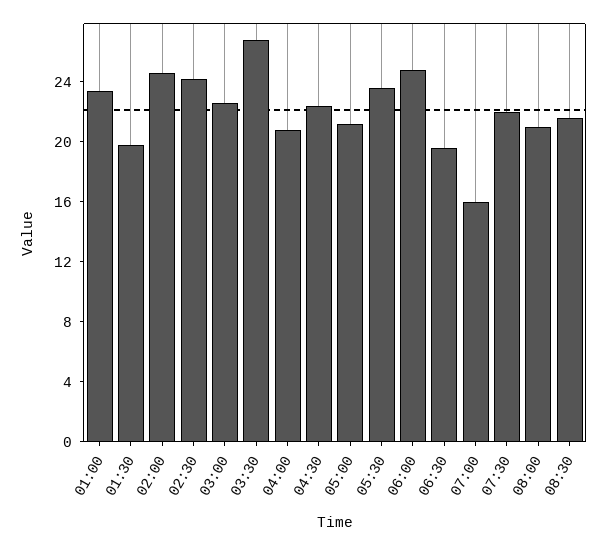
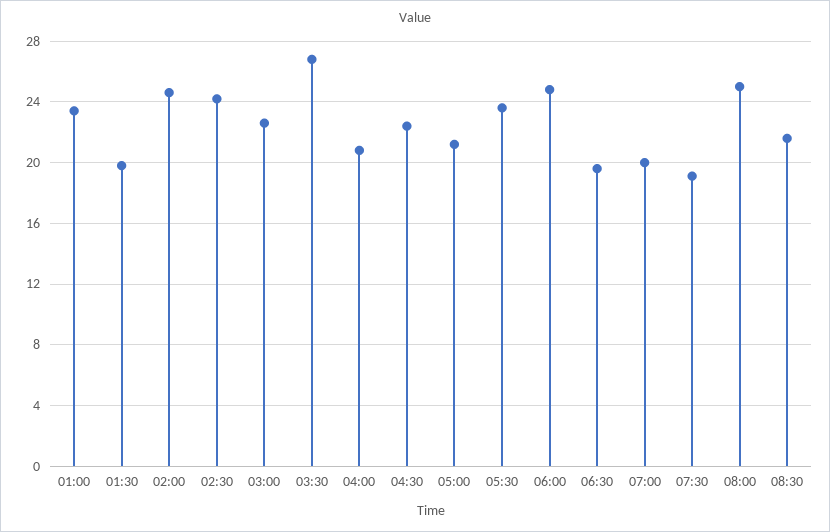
  {
    "01:00": 23.5,
    "01:30": 20,
    "02:00": 24.5,
    "02:30": 24,
    "03:00": 22.5,
    "03:30": 27,
    "04:00": 21,
    "04:30": 22.5,
    "05:00": 21,
    "05:30": 23.5,
    "06:00": 25,
    "06:30": 19.5,
-   "07:00": 16,
+   "07:00": 20,
-   "07:30": 22,
+   "07:30": 19,
-   "08:00": 21,
+   "08:00": 25,
    "08:30": 21.5
  }

